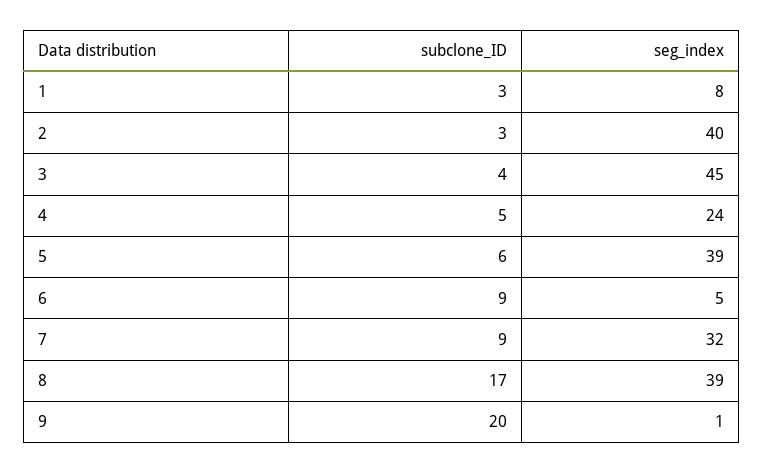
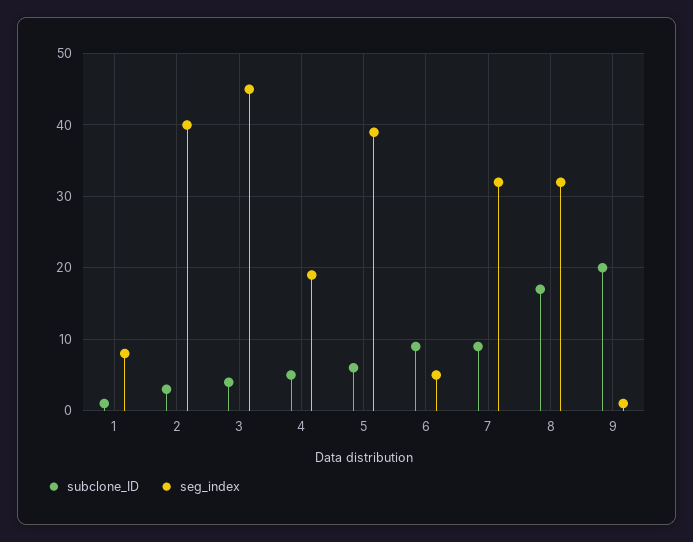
  {
    "subclone_ID": {
-     "1": 3,
+     "1": 1,
      "2": 3,
      "3": 4,
      "4": 5,
      "5": 6,
      "6": 9,
      "7": 9,
      "8": 17,
      "9": 20
    },
    "seg_index": {
      "1": 8,
      "2": 40,
      "3": 45,
-     "4": 24,
+     "4": 19,
      "5": 39,
      "6": 5,
      "7": 32,
-     "8": 39,
+     "8": 32,
      "9": 1
    }
  }

